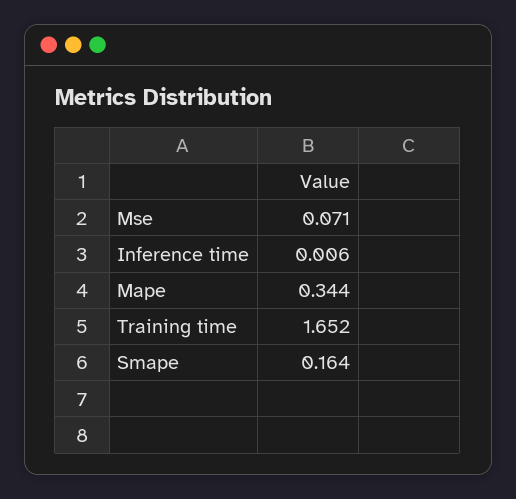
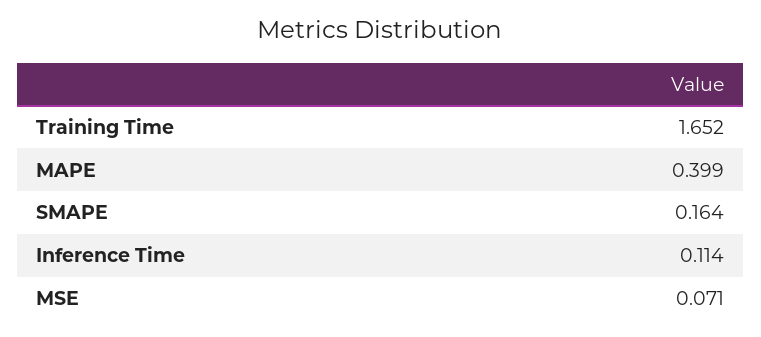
  {
    "Mse": 0.071,
-   "Inference time": 0.006,
+   "Inference time": 0.114,
-   "Mape": 0.344,
+   "Mape": 0.399,
    "Training time": 1.652,
    "Smape": 0.164
  }

